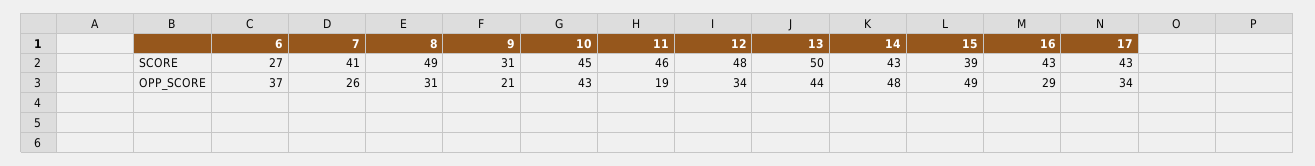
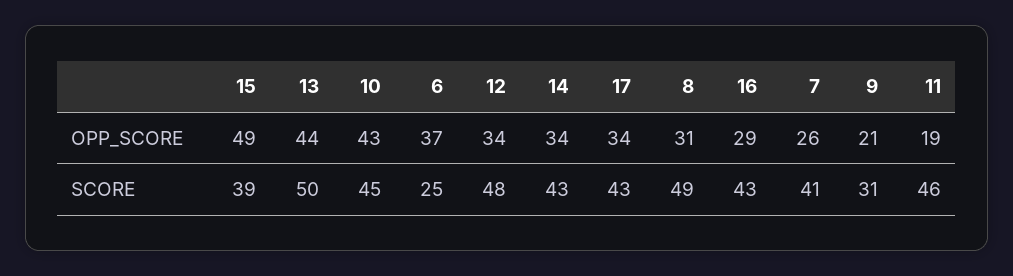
  {
    "6": {
-     "SCORE": 27,
+     "SCORE": 25,
      "OPP_SCORE": 37
    },
    "7": {
      "SCORE": 41,
      "OPP_SCORE": 26
    },
    "8": {
      "SCORE": 49,
      "OPP_SCORE": 31
    },
    "9": {
      "SCORE": 31,
      "OPP_SCORE": 21
    },
    "10": {
      "SCORE": 45,
      "OPP_SCORE": 43
    },
    "11": {
      "SCORE": 46,
      "OPP_SCORE": 19
    },
    "12": {
      "SCORE": 48,
      "OPP_SCORE": 34
    },
    "13": {
      "SCORE": 50,
      "OPP_SCORE": 44
    },
    "14": {
      "SCORE": 43,
-     "OPP_SCORE": 48
+     "OPP_SCORE": 34
    },
    "15": {
      "SCORE": 39,
      "OPP_SCORE": 49
    },
    "16": {
      "SCORE": 43,
      "OPP_SCORE": 29
    },
    "17": {
      "SCORE": 43,
      "OPP_SCORE": 34
    }
  }

